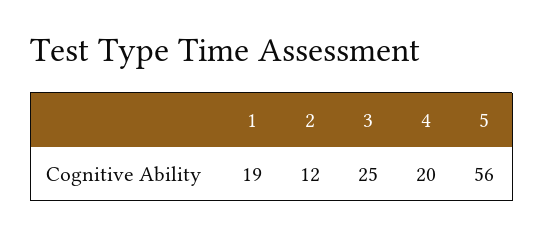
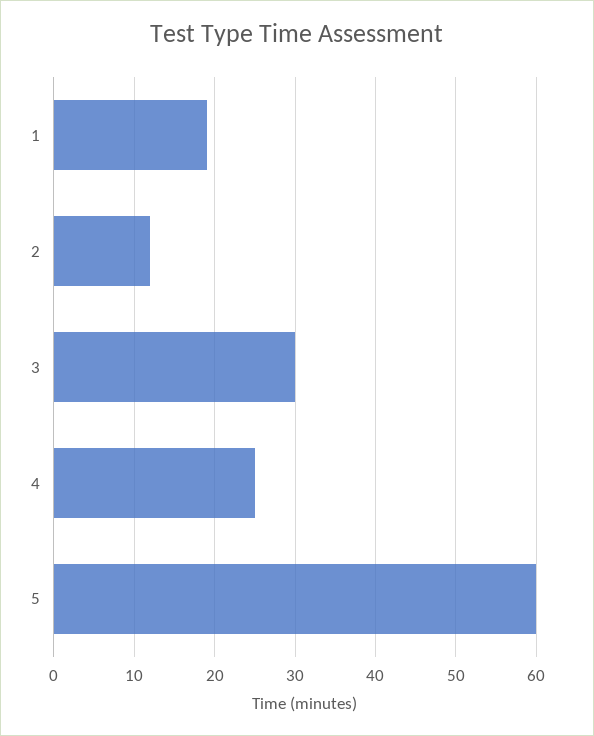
  {
    "1": 19,
    "2": 12,
-   "3": 25,
+   "3": 30,
-   "4": 20,
+   "4": 25,
-   "5": 56
+   "5": 60
  }

